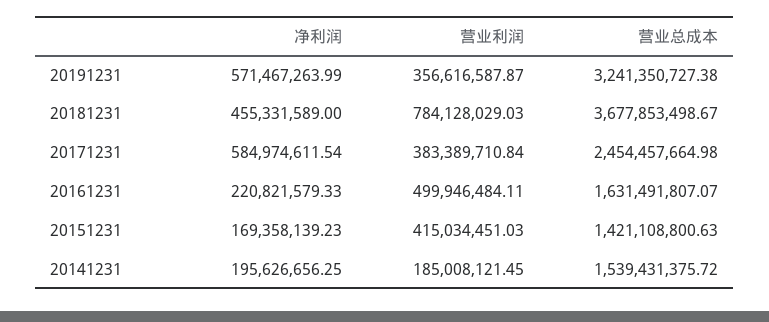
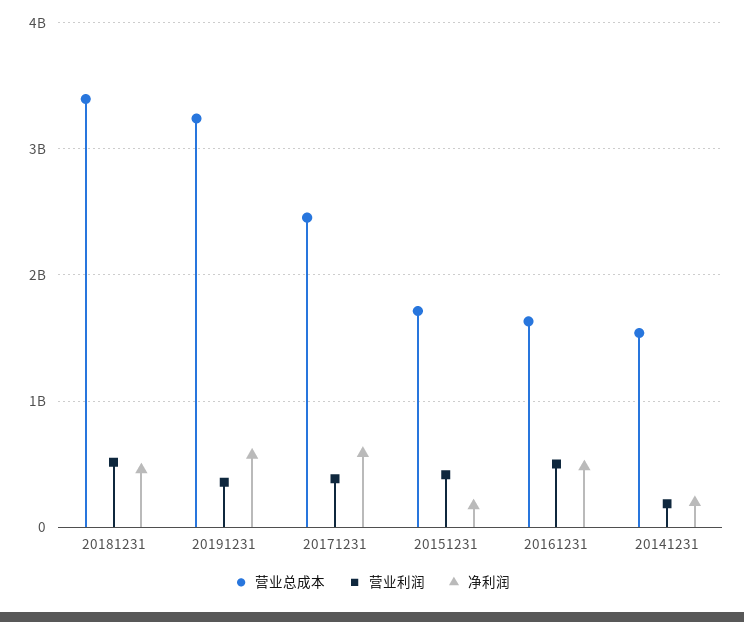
  {
    "净利润": {
      "20191231": 571467263.99,
      "20181231": 455331589,
      "20171231": 584974611.54,
-     "20161231": 220821579.33,
+     "20161231": 500000000,
      "20151231": 169358139.23,
      "20141231": 195626656.25
    },
    "营业利润": {
      "20191231": 356616587.87,
-     "20181231": 784128029.03,
+     "20181231": 500000000,
      "20171231": 383389710.84,
      "20161231": 499946484.11,
      "20151231": 415034451.03,
      "20141231": 185008121.45
    },
    "营业总成本": {
      "20191231": 3241350727.38,
-     "20181231": 3677853498.67,
+     "20181231": 3400000000,
      "20171231": 2454457664.98,
      "20161231": 1631491807.07,
-     "20151231": 1421108800.63,
+     "20151231": 1700000000,
      "20141231": 1539431375.72
    }
  }

